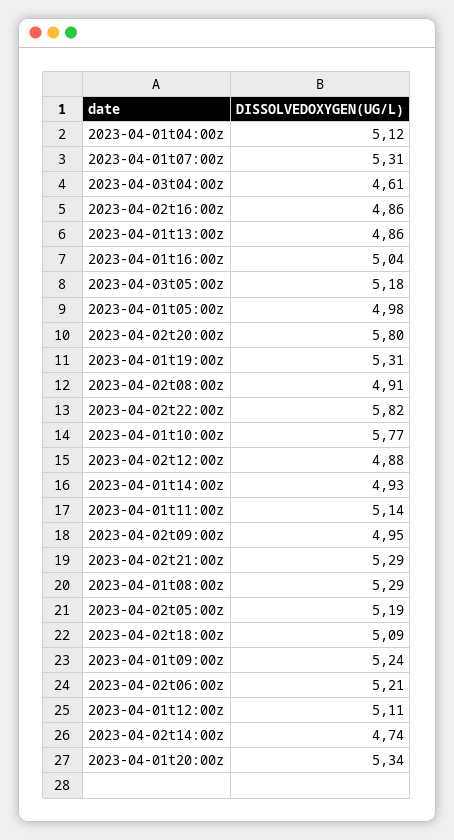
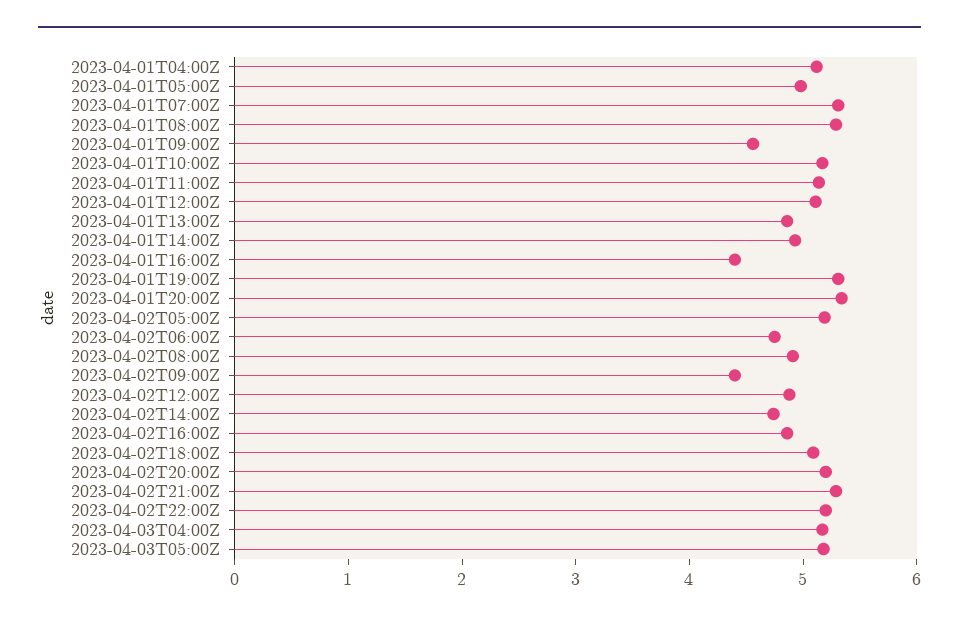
  {
    "2023-04-01t04:00z": 5.12,
    "2023-04-01t07:00z": 5.31,
-   "2023-04-03t04:00z": 4.61,
+   "2023-04-03t04:00z": 5.2,
    "2023-04-02t16:00z": 4.86,
    "2023-04-01t13:00z": 4.86,
-   "2023-04-01t16:00z": 5.04,
+   "2023-04-01t16:00z": 4.4,
    "2023-04-03t05:00z": 5.18,
    "2023-04-01t05:00z": 4.98,
-   "2023-04-02t20:00z": 5.8,
+   "2023-04-02t20:00z": 5.2,
    "2023-04-01t19:00z": 5.31,
    "2023-04-02t08:00z": 4.91,
-   "2023-04-02t22:00z": 5.82,
+   "2023-04-02t22:00z": 5.2,
-   "2023-04-01t10:00z": 5.77,
+   "2023-04-01t10:00z": 5.2,
    "2023-04-02t12:00z": 4.88,
    "2023-04-01t14:00z": 4.93,
    "2023-04-01t11:00z": 5.14,
-   "2023-04-02t09:00z": 4.95,
+   "2023-04-02t09:00z": 4.4,
    "2023-04-02t21:00z": 5.29,
    "2023-04-01t08:00z": 5.29,
    "2023-04-02t05:00z": 5.19,
    "2023-04-02t18:00z": 5.09,
-   "2023-04-01t09:00z": 5.24,
+   "2023-04-01t09:00z": 4.6,
-   "2023-04-02t06:00z": 5.21,
+   "2023-04-02t06:00z": 4.8,
    "2023-04-01t12:00z": 5.11,
    "2023-04-02t14:00z": 4.74,
    "2023-04-01t20:00z": 5.34
  }

